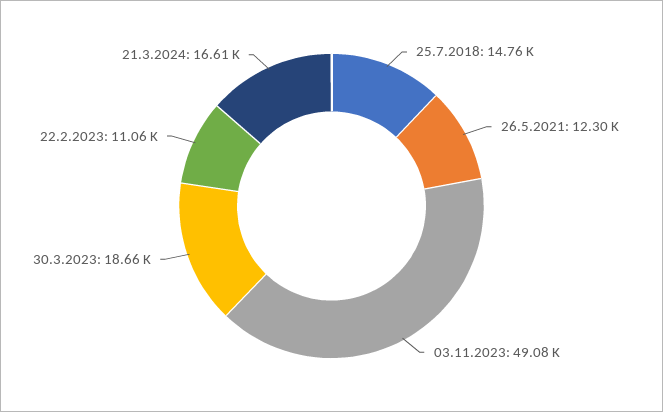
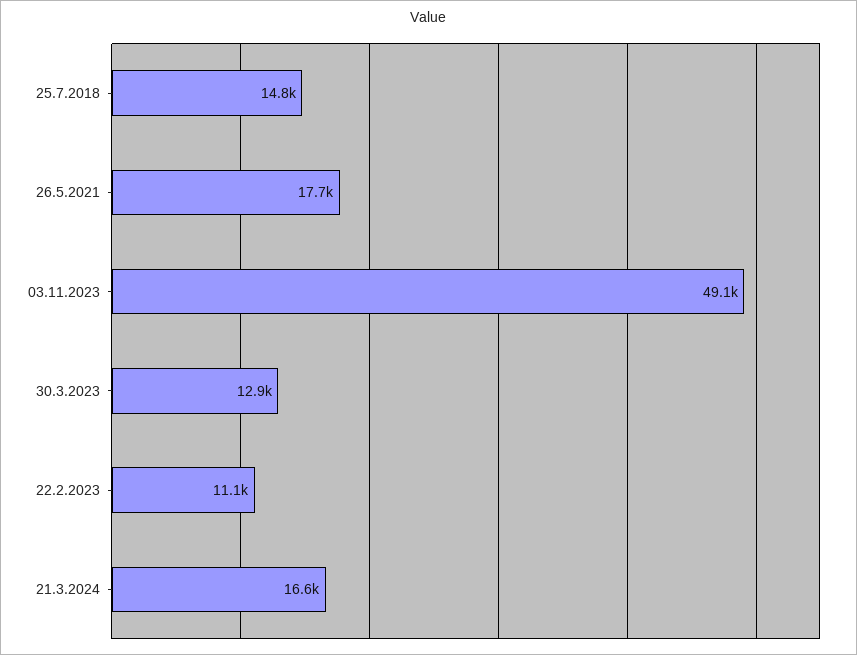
  {
    "25.7.2018": 14760,
-   "26.5.2021": 12300,
+   "26.5.2021": 17700,
    "03.11.2023": 49080,
-   "30.3.2023": 18660,
+   "30.3.2023": 12900,
    "22.2.2023": 11060,
    "21.3.2024": 16610
  }

